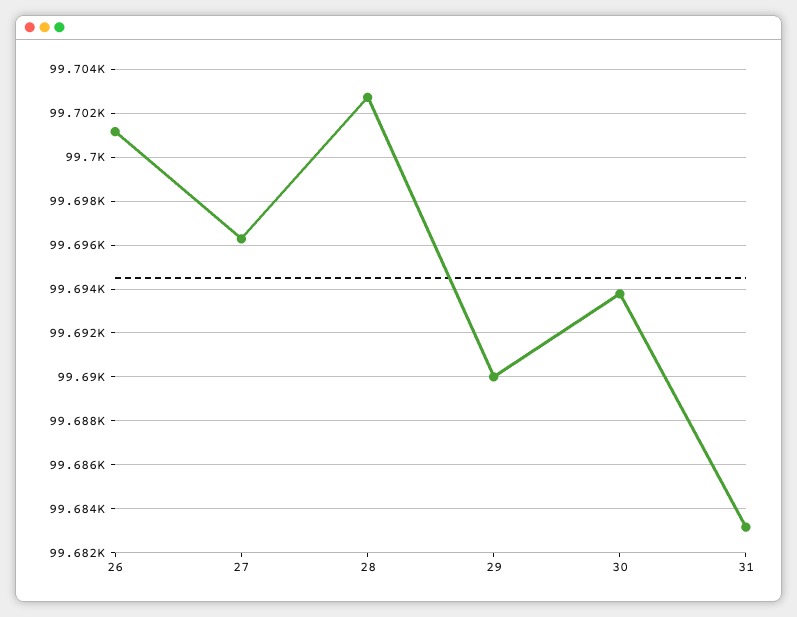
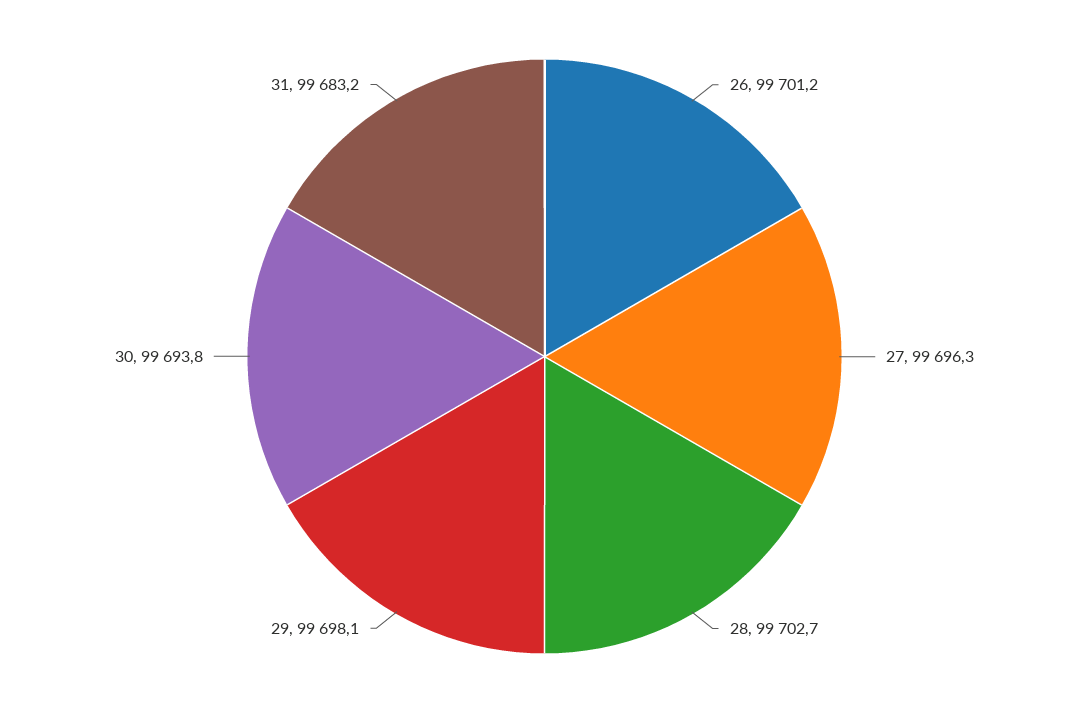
  {
    "26": 99701.2,
    "27": 99696.3,
    "28": 99702.7,
-   "29": 99690,
+   "29": 99698.1,
    "30": 99693.8,
    "31": 99683.2
  }

